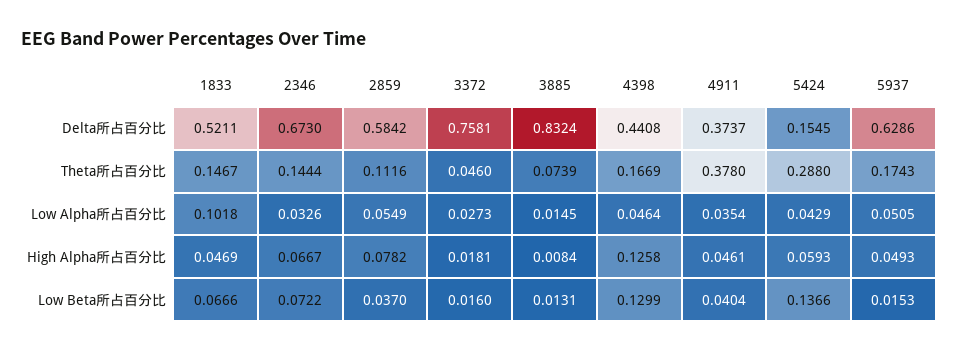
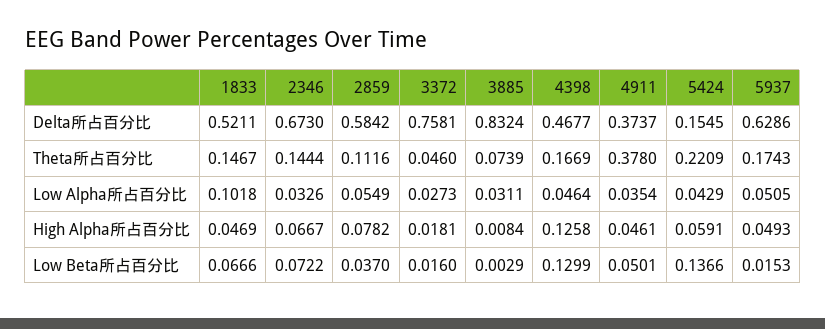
  {
    "1833": {
      "Delta所占百分比": 0.5211,
      "Theta所占百分比": 0.1467,
      "Low Alpha所占百分比": 0.1018,
      "High Alpha所占百分比": 0.0469,
      "Low Beta所占百分比": 0.0666
    },
    "2346": {
      "Delta所占百分比": 0.673,
      "Theta所占百分比": 0.1444,
      "Low Alpha所占百分比": 0.0326,
      "High Alpha所占百分比": 0.0667,
      "Low Beta所占百分比": 0.0722
    },
    "2859": {
      "Delta所占百分比": 0.5842,
      "Theta所占百分比": 0.1116,
      "Low Alpha所占百分比": 0.0549,
      "High Alpha所占百分比": 0.0782,
      "Low Beta所占百分比": 0.037
    },
    "3372": {
      "Delta所占百分比": 0.7581,
      "Theta所占百分比": 0.046,
      "Low Alpha所占百分比": 0.0273,
      "High Alpha所占百分比": 0.0181,
      "Low Beta所占百分比": 0.016
    },
    "3885": {
      "Delta所占百分比": 0.8324,
      "Theta所占百分比": 0.0739,
-     "Low Alpha所占百分比": 0.0145,
+     "Low Alpha所占百分比": 0.0311,
      "High Alpha所占百分比": 0.0084,
-     "Low Beta所占百分比": 0.0131
+     "Low Beta所占百分比": 0.0029
    },
    "4398": {
-     "Delta所占百分比": 0.4408,
+     "Delta所占百分比": 0.4677,
      "Theta所占百分比": 0.1669,
      "Low Alpha所占百分比": 0.0464,
      "High Alpha所占百分比": 0.1258,
      "Low Beta所占百分比": 0.1299
    },
    "4911": {
      "Delta所占百分比": 0.3737,
      "Theta所占百分比": 0.378,
      "Low Alpha所占百分比": 0.0354,
      "High Alpha所占百分比": 0.0461,
-     "Low Beta所占百分比": 0.0404
+     "Low Beta所占百分比": 0.0501
    },
    "5424": {
      "Delta所占百分比": 0.1545,
-     "Theta所占百分比": 0.288,
+     "Theta所占百分比": 0.2209,
      "Low Alpha所占百分比": 0.0429,
-     "High Alpha所占百分比": 0.0593,
+     "High Alpha所占百分比": 0.0591,
      "Low Beta所占百分比": 0.1366
    },
    "5937": {
      "Delta所占百分比": 0.6286,
      "Theta所占百分比": 0.1743,
      "Low Alpha所占百分比": 0.0505,
      "High Alpha所占百分比": 0.0493,
      "Low Beta所占百分比": 0.0153
    }
  }

